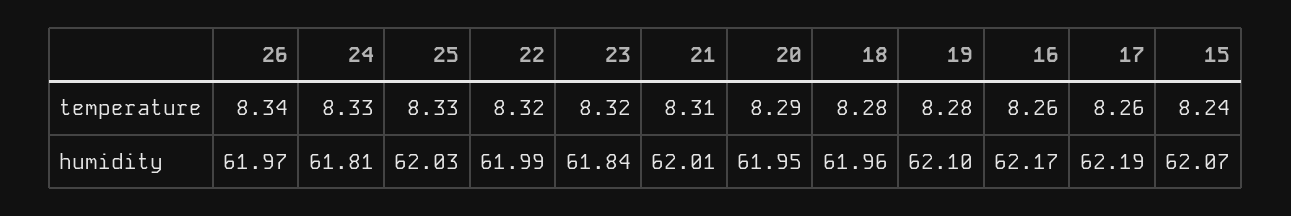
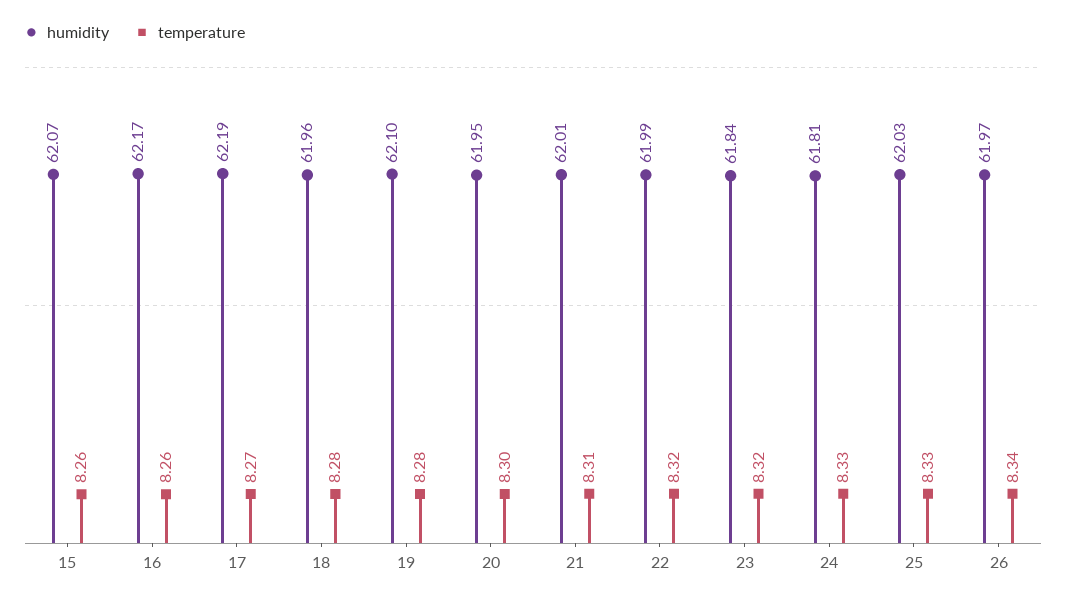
  {
    "temperature": {
      "26": 8.34,
      "24": 8.33,
      "25": 8.33,
      "22": 8.32,
      "23": 8.32,
      "21": 8.31,
-     "20": 8.29,
+     "20": 8.3,
      "18": 8.28,
      "19": 8.28,
      "16": 8.26,
-     "17": 8.26,
+     "17": 8.27,
-     "15": 8.24
+     "15": 8.26
    },
    "humidity": {
      "26": 61.97,
      "24": 61.81,
      "25": 62.03,
      "22": 61.99,
      "23": 61.84,
      "21": 62.01,
      "20": 61.95,
      "18": 61.96,
      "19": 62.1,
      "16": 62.17,
      "17": 62.19,
      "15": 62.07
    }
  }

